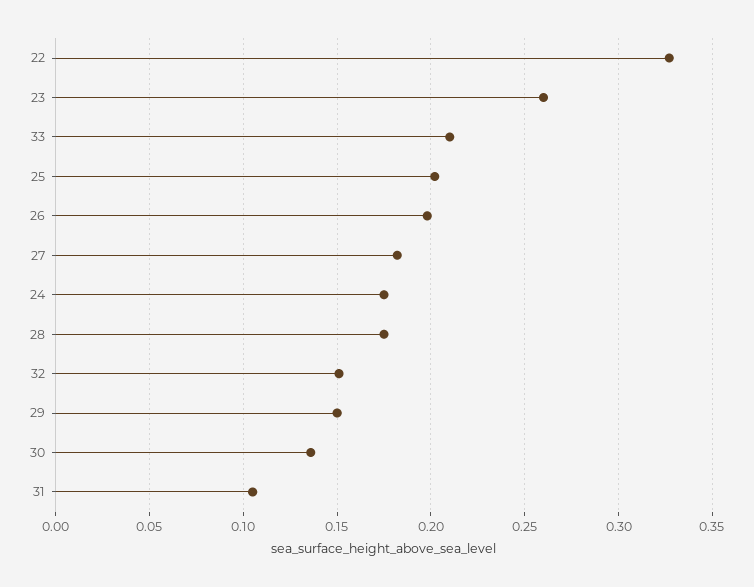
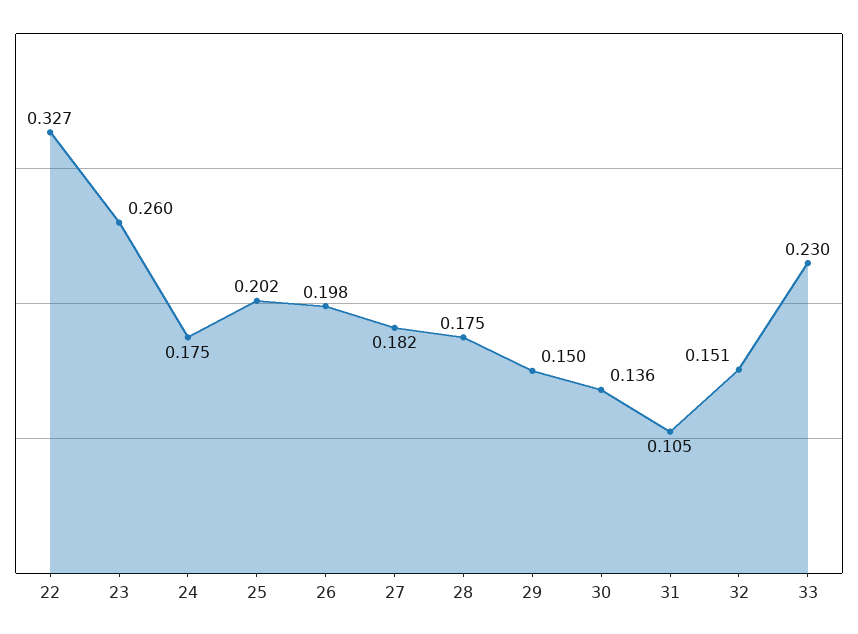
  {
    "22": 0.327,
    "23": 0.26,
-   "33": 0.21,
+   "33": 0.23,
    "25": 0.202,
    "26": 0.198,
    "27": 0.182,
    "24": 0.175,
    "28": 0.175,
    "32": 0.151,
    "29": 0.15,
    "30": 0.136,
    "31": 0.105
  }

